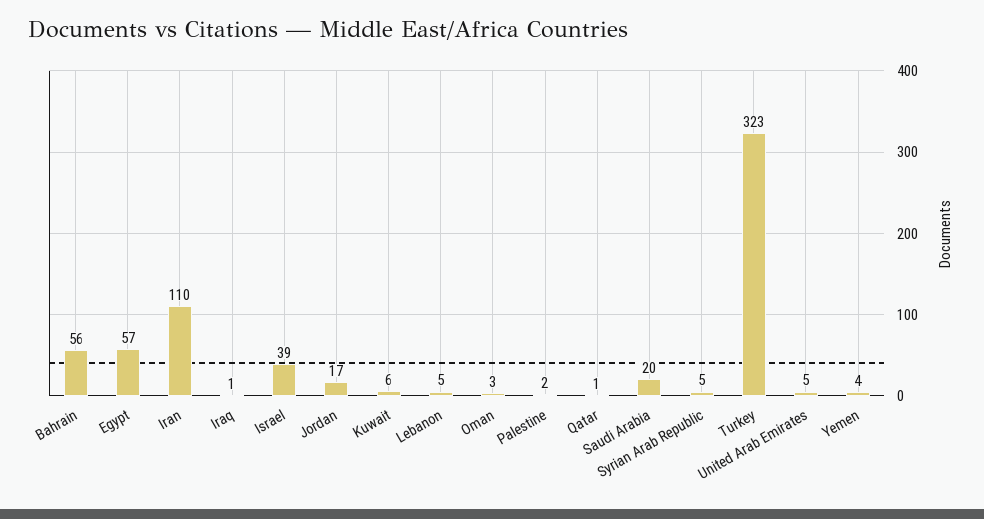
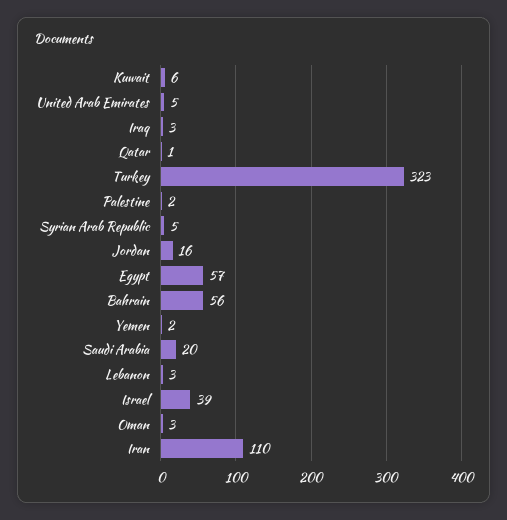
  {
    "Bahrain": 56,
    "Egypt": 57,
    "Iran": 110,
-   "Iraq": 1,
+   "Iraq": 3,
    "Israel": 39,
-   "Jordan": 17,
+   "Jordan": 16,
    "Kuwait": 6,
-   "Lebanon": 5,
+   "Lebanon": 3,
    "Oman": 3,
    "Palestine": 2,
    "Qatar": 1,
    "Saudi Arabia": 20,
    "Syrian Arab Republic": 5,
    "Turkey": 323,
    "United Arab Emirates": 5,
-   "Yemen": 4
+   "Yemen": 2
  }

